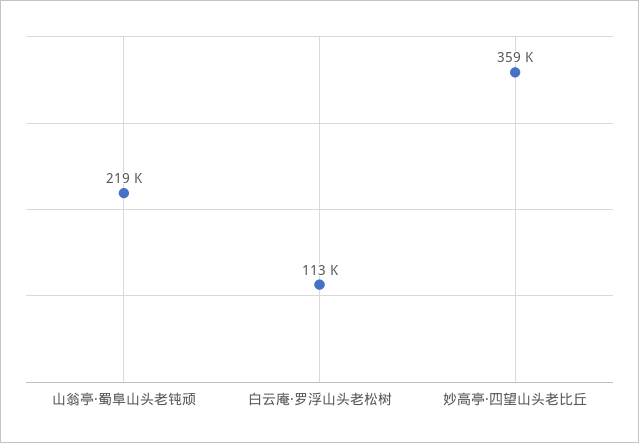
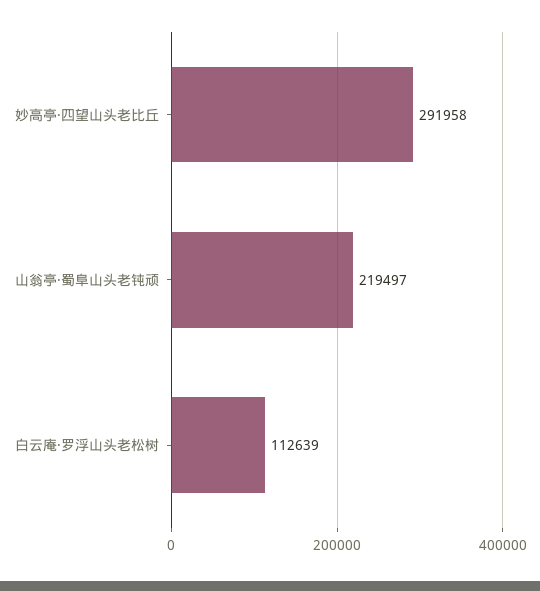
  {
    "山翁亭·蜀阜山头老钝顽": 219497,
    "白云庵·罗浮山头老松树": 112639,
-   "妙高亭·四望山头老比丘": 359000
+   "妙高亭·四望山头老比丘": 291958
  }

